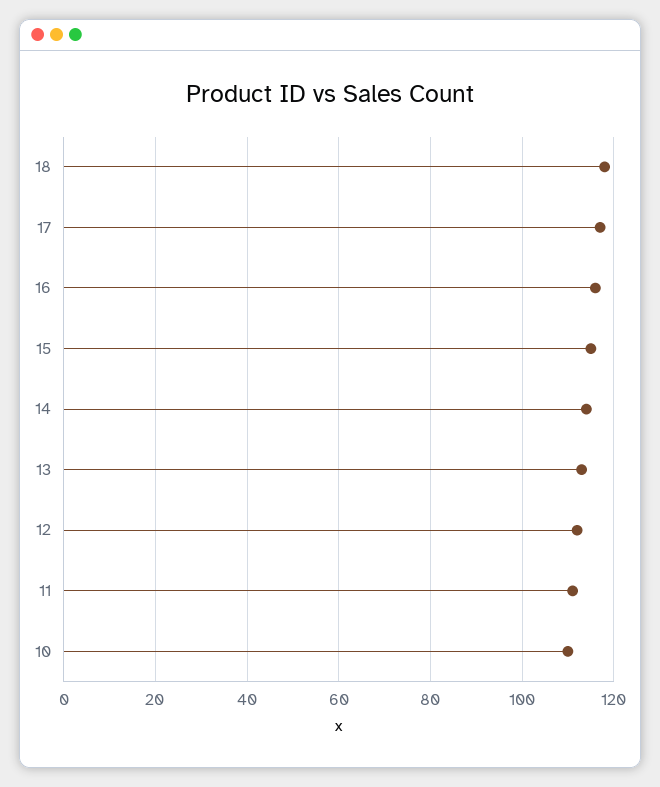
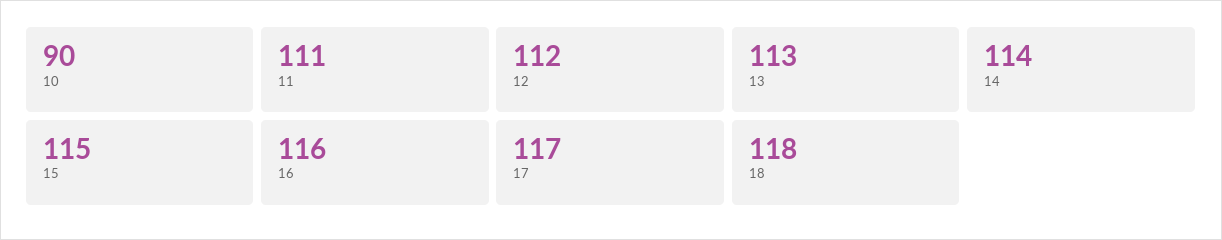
  {
    "18": 118,
    "17": 117,
    "16": 116,
    "15": 115,
    "14": 114,
    "13": 113,
    "12": 112,
    "11": 111,
-   "10": 110
+   "10": 90
  }

